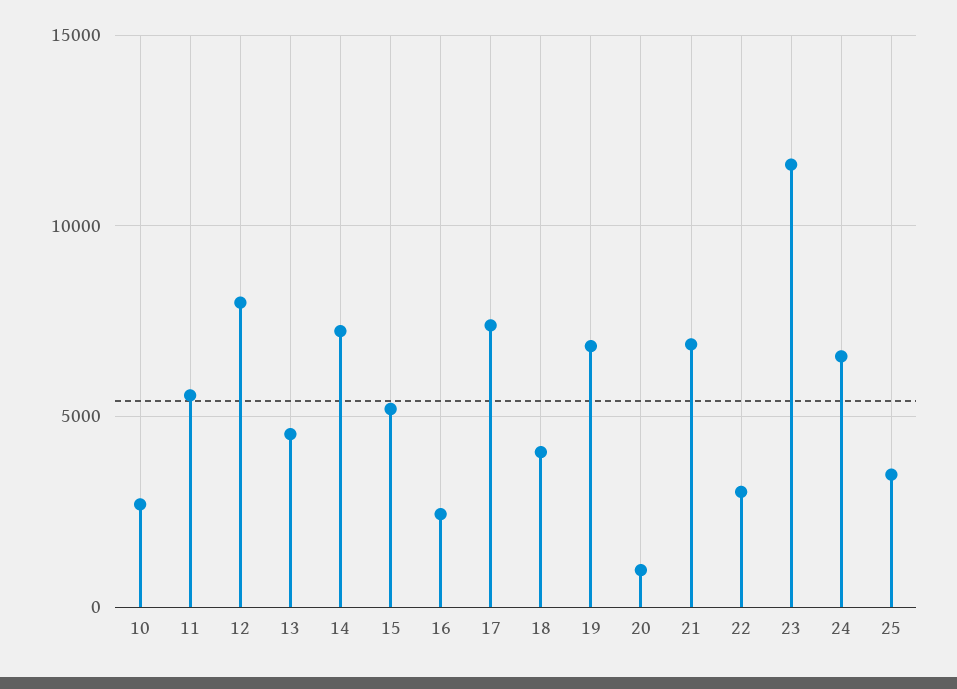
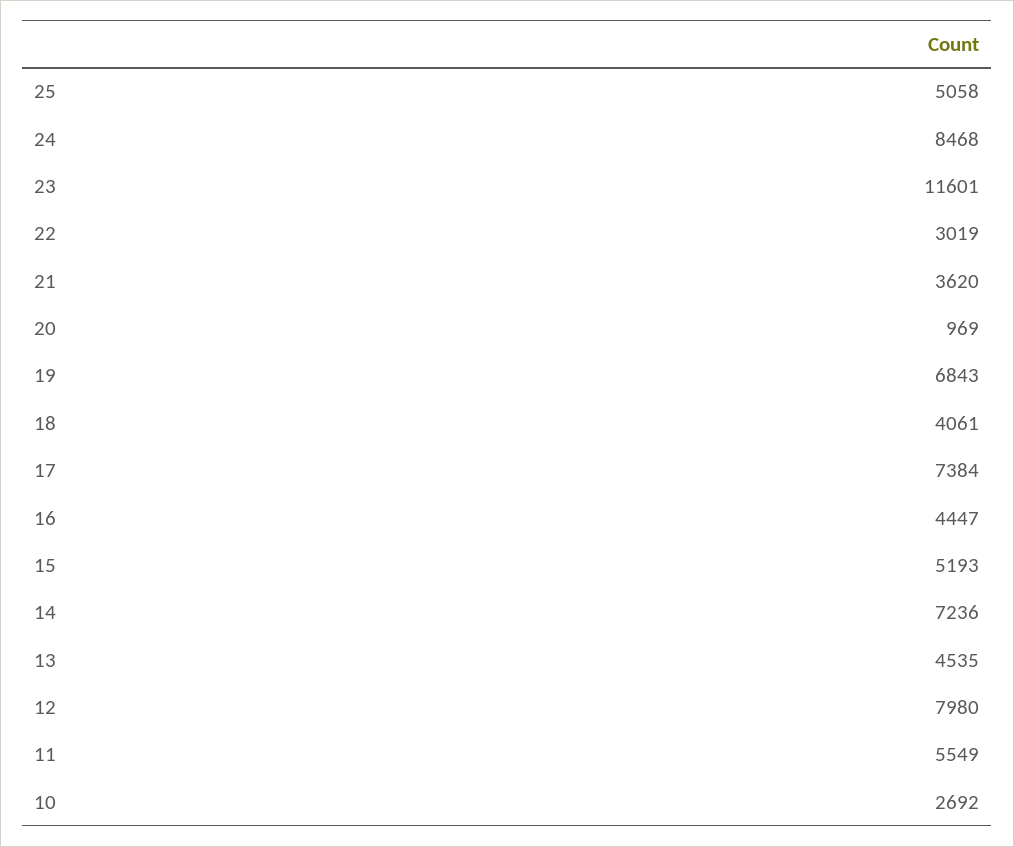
  {
    "10": 2692,
    "11": 5549,
    "12": 7980,
    "13": 4535,
    "14": 7236,
    "15": 5193,
-   "16": 2500,
+   "16": 4447,
    "17": 7384,
    "18": 4061,
    "19": 6843,
    "20": 969,
-   "21": 7000,
+   "21": 3620,
    "22": 3019,
    "23": 11601,
-   "24": 6500,
+   "24": 8468,
-   "25": 3500
+   "25": 5058
  }

